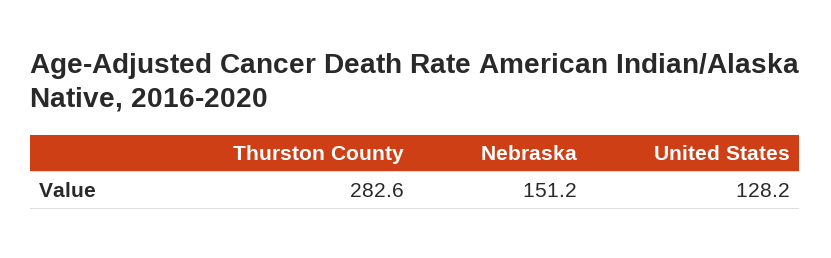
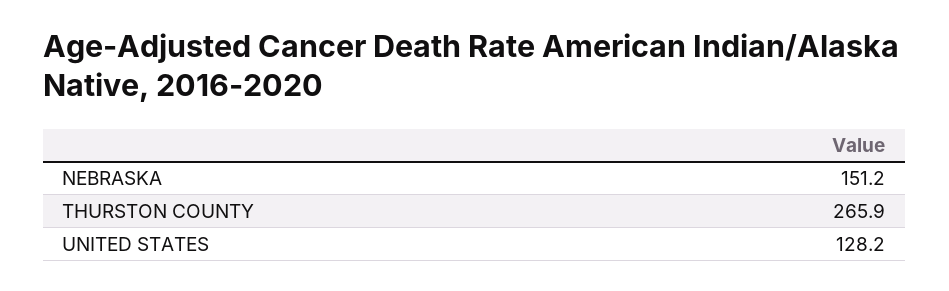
  {
-   "Thurston County": 282.6,
+   "Thurston County": 265.9,
    "Nebraska": 151.2,
    "United States": 128.2
  }

